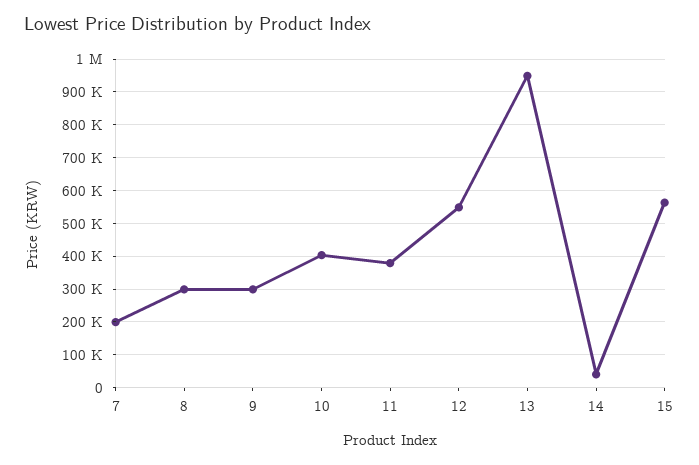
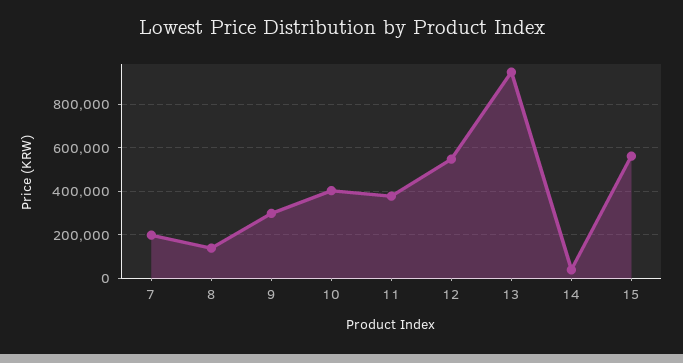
  {
    "7": 200000,
-   "8": 300000,
+   "8": 150000,
    "9": 300000,
    "10": 400000,
    "11": 380000,
    "12": 540000,
    "13": 940000,
    "14": 40000,
    "15": 560000
  }

